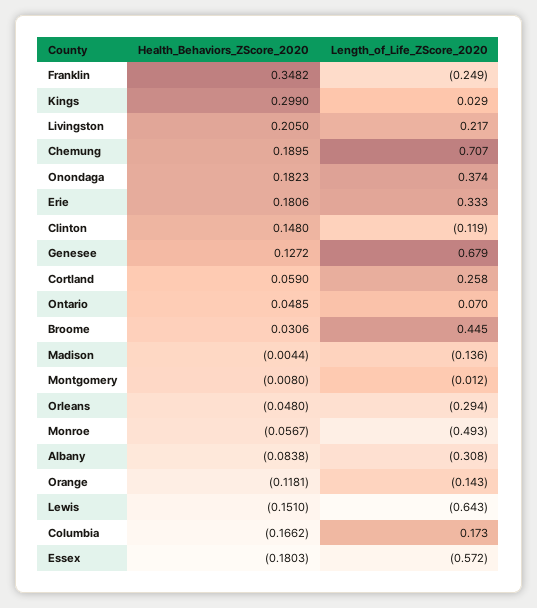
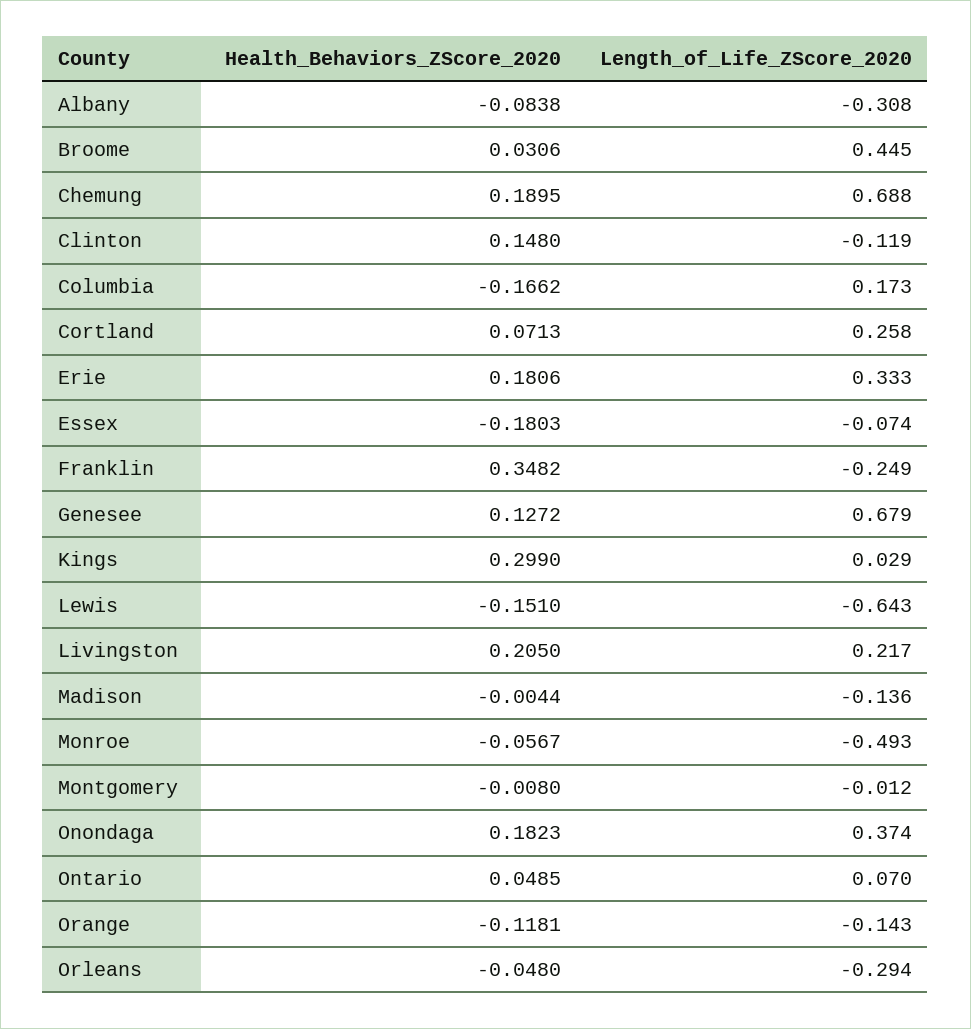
  {
    "Health_Behaviors_ZScore_2020": {
      "Franklin": 0.3482,
      "Kings": 0.299,
      "Livingston": 0.205,
      "Chemung": 0.1895,
      "Onondaga": 0.1823,
      "Erie": 0.1806,
      "Clinton": 0.148,
      "Genesee": 0.1272,
-     "Cortland": 0.059,
+     "Cortland": 0.0713,
      "Ontario": 0.0485,
      "Broome": 0.0306,
      "Madison": -0.0044,
      "Montgomery": -0.008,
      "Orleans": -0.048,
      "Monroe": -0.0567,
      "Albany": -0.0838,
      "Orange": -0.1181,
      "Lewis": -0.151,
      "Columbia": -0.1662,
      "Essex": -0.1803
    },
    "Length_of_Life_ZScore_2020": {
      "Franklin": -0.249,
      "Kings": 0.029,
      "Livingston": 0.217,
-     "Chemung": 0.707,
+     "Chemung": 0.688,
      "Onondaga": 0.374,
      "Erie": 0.333,
      "Clinton": -0.119,
      "Genesee": 0.679,
      "Cortland": 0.258,
      "Ontario": 0.07,
      "Broome": 0.445,
      "Madison": -0.136,
      "Montgomery": -0.012,
      "Orleans": -0.294,
      "Monroe": -0.493,
      "Albany": -0.308,
      "Orange": -0.143,
      "Lewis": -0.643,
      "Columbia": 0.173,
-     "Essex": -0.572
+     "Essex": -0.074
    }
  }

